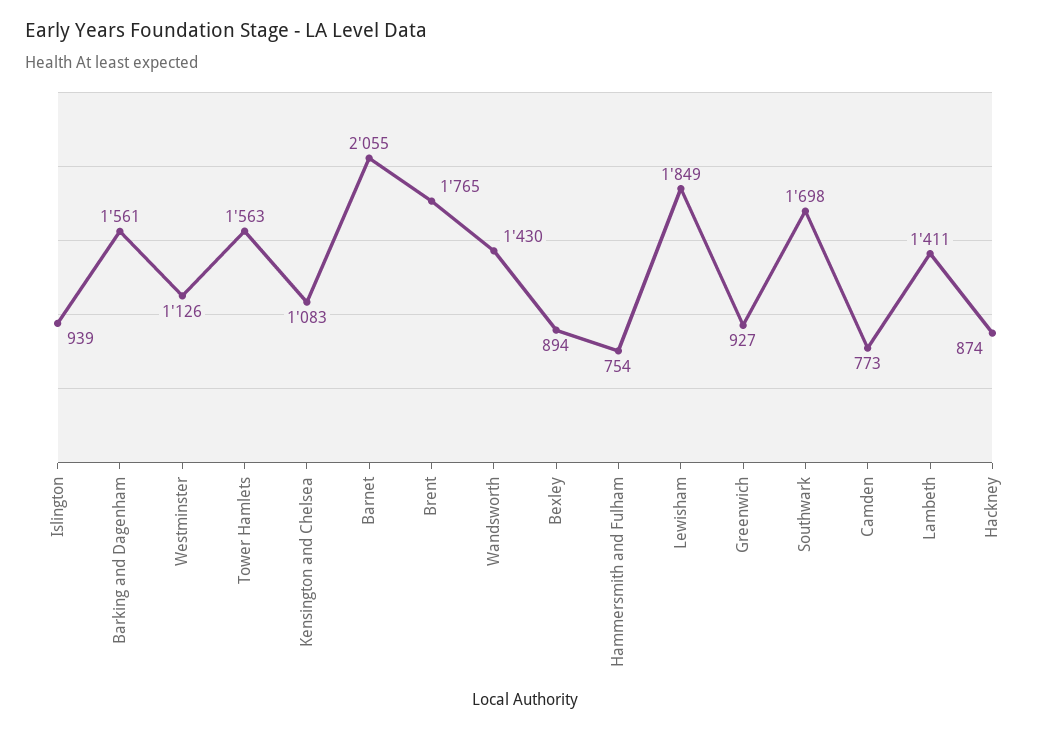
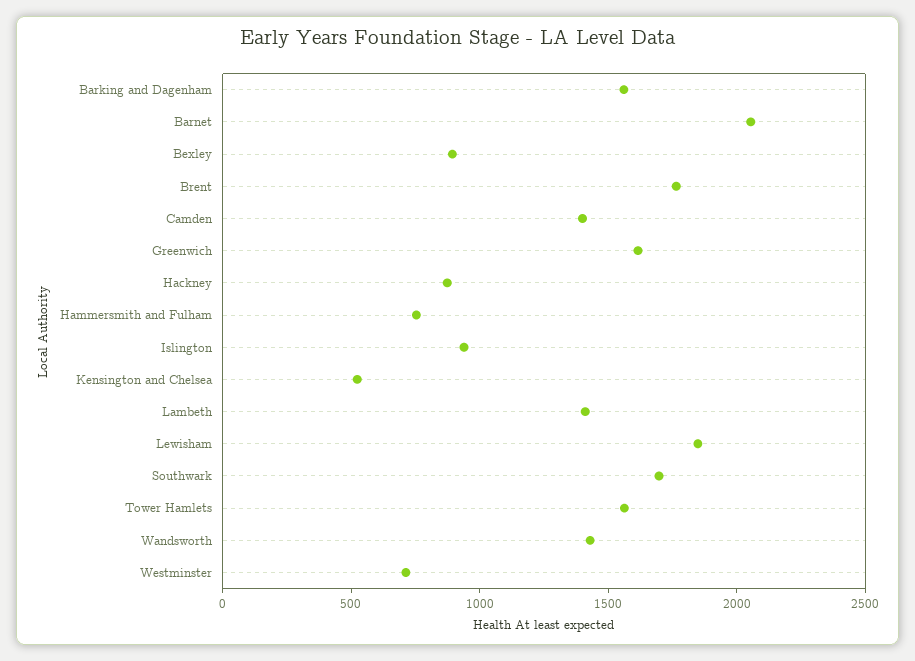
  {
    "Islington": 939,
    "Barking and Dagenham": 1561,
-   "Westminster": 1126,
+   "Westminster": 700,
    "Tower Hamlets": 1563,
-   "Kensington and Chelsea": 1083,
+   "Kensington and Chelsea": 500,
    "Barnet": 2055,
    "Brent": 1765,
    "Wandsworth": 1430,
    "Bexley": 894,
    "Hammersmith and Fulham": 754,
    "Lewisham": 1849,
-   "Greenwich": 927,
+   "Greenwich": 1600,
    "Southwark": 1698,
-   "Camden": 773,
+   "Camden": 1400,
    "Lambeth": 1411,
    "Hackney": 874
  }

